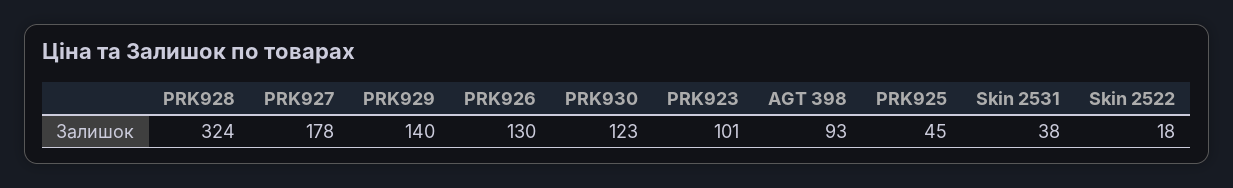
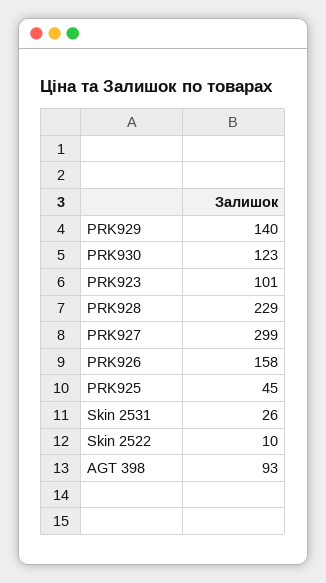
  {
-   "PRK928": 324,
+   "PRK928": 229,
-   "PRK927": 178,
+   "PRK927": 299,
    "PRK929": 140,
-   "PRK926": 130,
+   "PRK926": 158,
    "PRK930": 123,
    "PRK923": 101,
    "AGT 398": 93,
    "PRK925": 45,
-   "Skin 2531": 38,
+   "Skin 2531": 26,
-   "Skin 2522": 18
+   "Skin 2522": 10
  }

